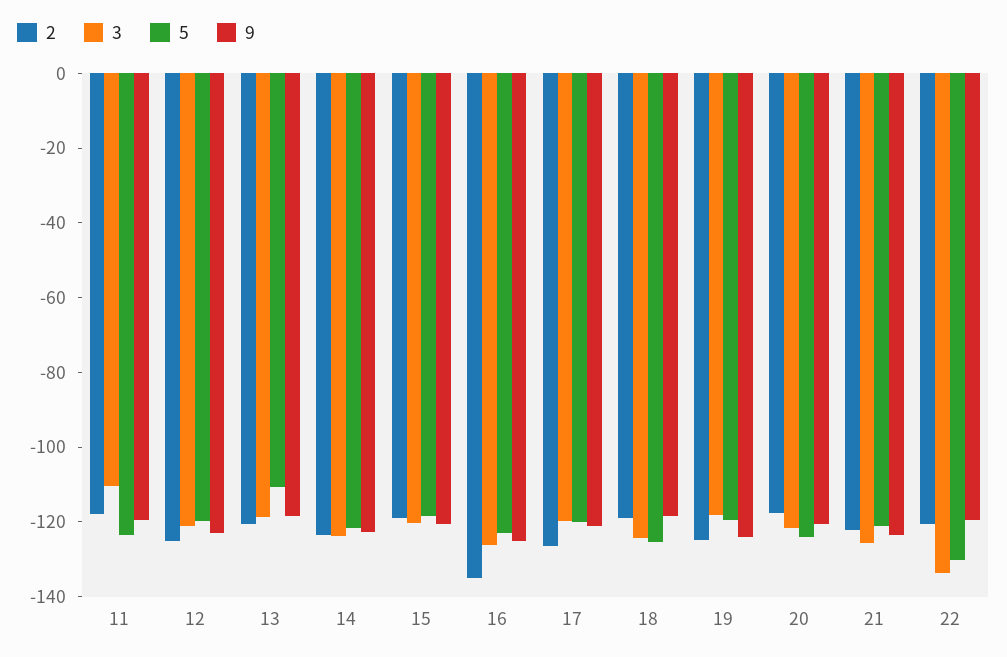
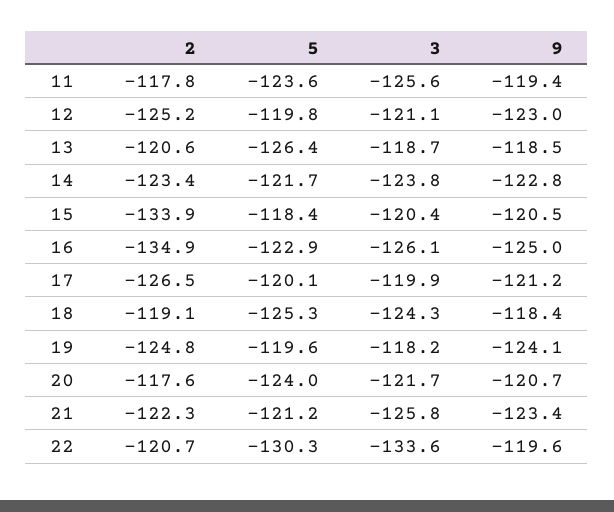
  {
    "2": {
      "11": -117.8,
      "12": -125.2,
      "13": -120.6,
      "14": -123.4,
-     "15": -120,
+     "15": -133.9,
      "16": -134.9,
      "17": -126.5,
      "18": -119.1,
      "19": -124.8,
      "20": -117.6,
      "21": -122.3,
      "22": -120.7
    },
    "3": {
-     "11": -110,
+     "11": -125.6,
      "12": -121.1,
      "13": -118.7,
      "14": -123.8,
      "15": -120.4,
      "16": -126.1,
      "17": -119.9,
      "18": -124.3,
      "19": -118.2,
      "20": -121.7,
      "21": -125.8,
      "22": -133.6
    },
    "5": {
      "11": -123.6,
      "12": -119.8,
-     "13": -110,
+     "13": -126.4,
      "14": -121.7,
      "15": -118.4,
      "16": -122.9,
      "17": -120.1,
      "18": -125.3,
      "19": -119.6,
      "20": -124,
      "21": -121.2,
      "22": -130.3
    },
    "9": {
      "11": -119.4,
      "12": -123,
      "13": -118.5,
      "14": -122.8,
      "15": -120.5,
      "16": -125,
      "17": -121.2,
      "18": -118.4,
      "19": -124.1,
      "20": -120.7,
      "21": -123.4,
      "22": -119.6
    }
  }

